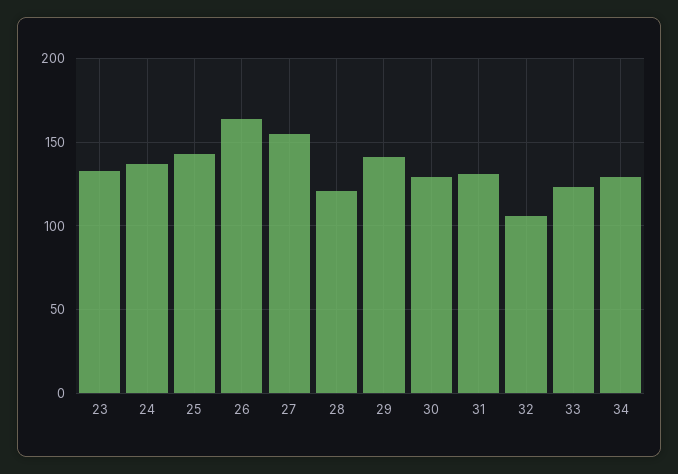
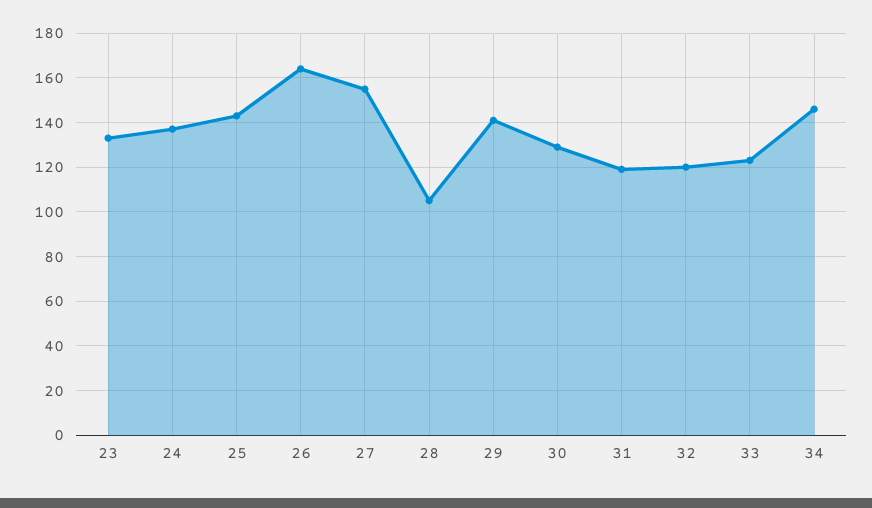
  {
    "23": 135,
    "24": 135,
    "25": 145,
    "26": 165,
    "27": 155,
-   "28": 120,
+   "28": 105,
    "29": 140,
    "30": 130,
-   "31": 130,
+   "31": 120,
-   "32": 105,
+   "32": 120,
    "33": 125,
-   "34": 130
+   "34": 145
  }

